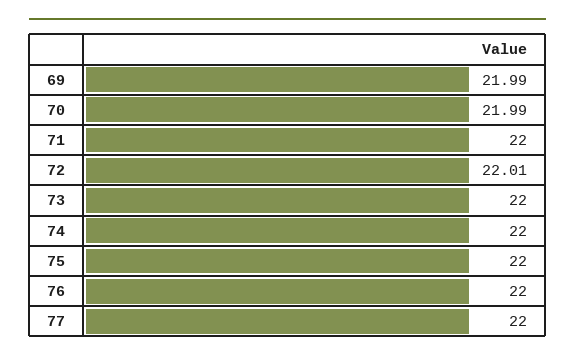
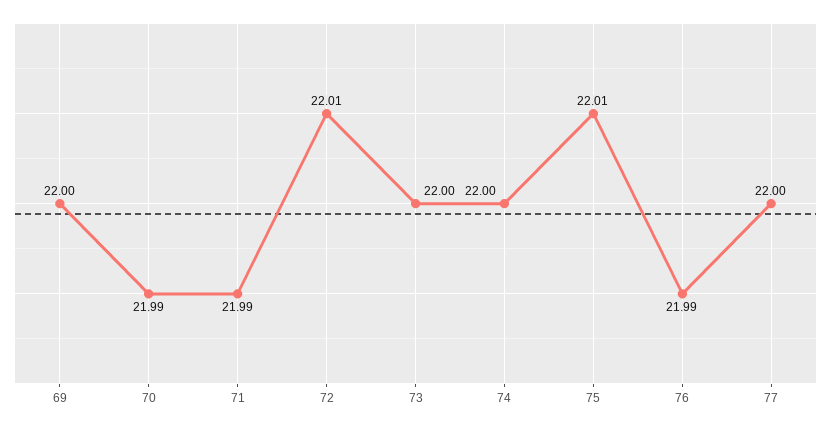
  {
-   "69": 21.99,
+   "69": 22,
    "70": 21.99,
-   "71": 22,
+   "71": 21.99,
    "72": 22.01,
    "73": 22,
    "74": 22,
-   "75": 22,
+   "75": 22.01,
-   "76": 22,
+   "76": 21.99,
    "77": 22
  }

